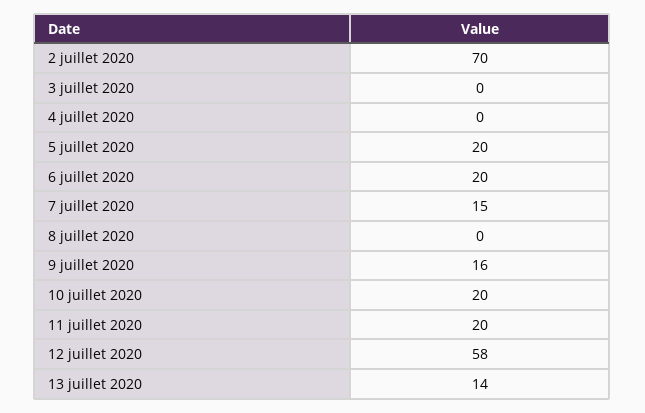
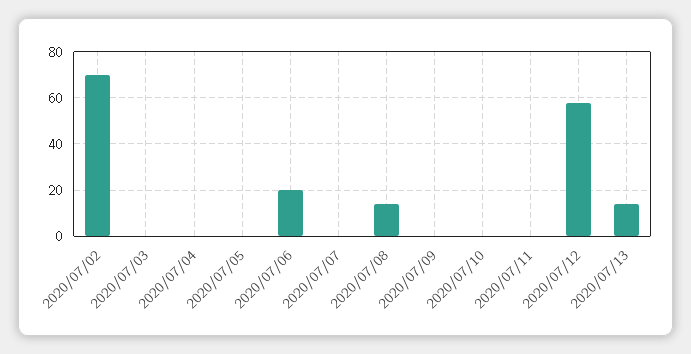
  {
    "2 juillet 2020": 70,
    "3 juillet 2020": 0,
    "4 juillet 2020": 0,
-   "5 juillet 2020": 20,
+   "5 juillet 2020": 0,
    "6 juillet 2020": 20,
-   "7 juillet 2020": 15,
+   "7 juillet 2020": 0,
-   "8 juillet 2020": 0,
+   "8 juillet 2020": 15,
-   "9 juillet 2020": 16,
+   "9 juillet 2020": 0,
-   "10 juillet 2020": 20,
+   "10 juillet 2020": 0,
-   "11 juillet 2020": 20,
+   "11 juillet 2020": 0,
    "12 juillet 2020": 58,
    "13 juillet 2020": 14
  }

